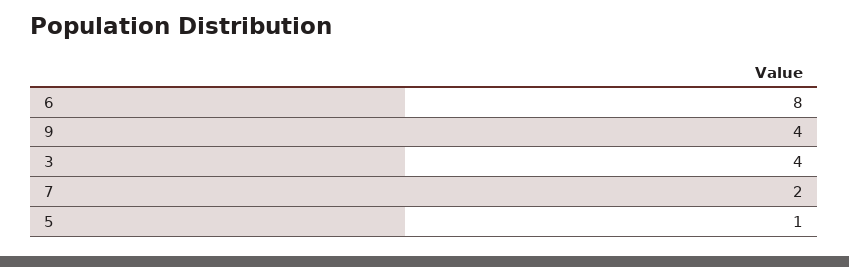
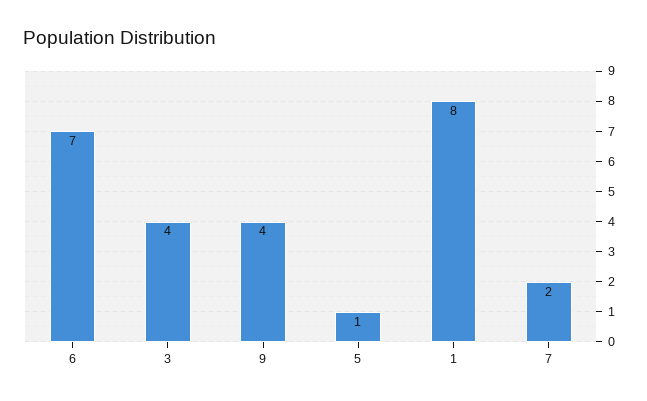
  {
-   "6": 8,
+   "6": 7,
    "9": 4,
    "3": 4,
    "7": 2,
-   "5": 1
+   "5": 1,
+   "1": 8
  }

